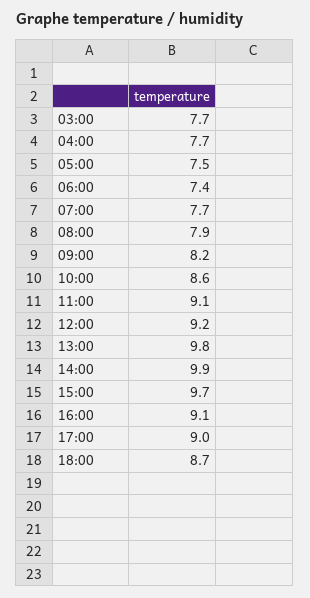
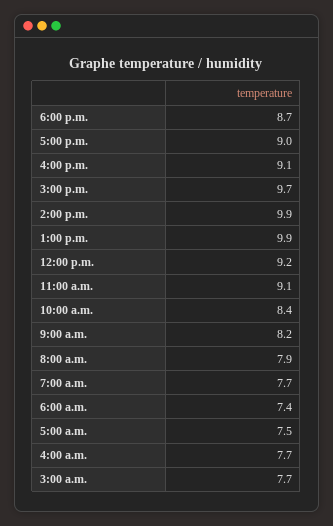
  {
    "03:00": 7.7,
    "04:00": 7.7,
    "05:00": 7.5,
    "06:00": 7.4,
    "07:00": 7.7,
    "08:00": 7.9,
    "09:00": 8.2,
-   "10:00": 8.6,
+   "10:00": 8.4,
    "11:00": 9.1,
    "12:00": 9.2,
-   "13:00": 9.8,
+   "13:00": 9.9,
    "14:00": 9.9,
    "15:00": 9.7,
    "16:00": 9.1,
    "17:00": 9,
    "18:00": 8.7
  }

